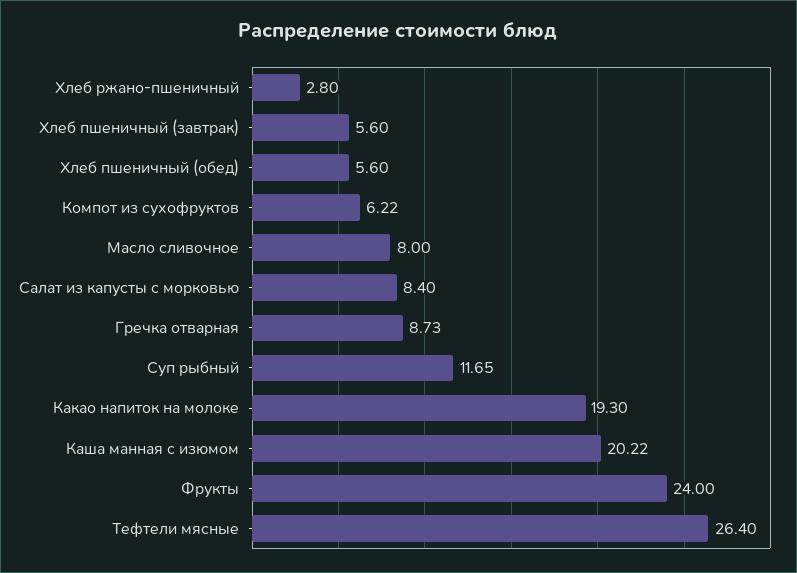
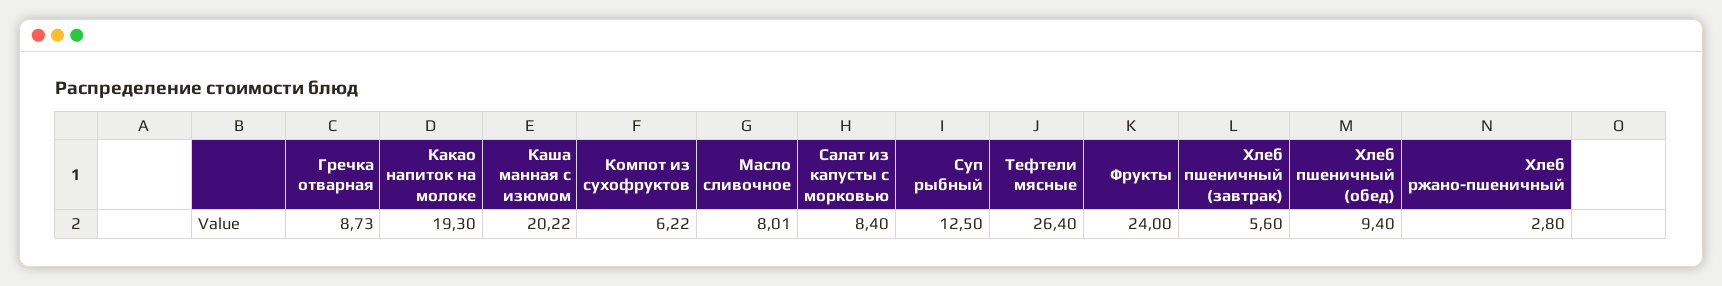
  {
    "Хлеб ржано-пшеничный": 2.8,
    "Хлеб пшеничный (завтрак)": 5.6,
-   "Хлеб пшеничный (обед)": 5.6,
+   "Хлеб пшеничный (обед)": 9.4,
    "Компот из сухофруктов": 6.22,
-   "Масло сливочное": 8,
+   "Масло сливочное": 8.01,
    "Салат из капусты с морковью": 8.4,
    "Гречка отварная": 8.73,
-   "Суп рыбный": 11.65,
+   "Суп рыбный": 12.5,
    "Какао напиток на молоке": 19.3,
    "Каша манная с изюмом": 20.22,
    "Фрукты": 24,
    "Тефтели мясные": 26.4
  }

